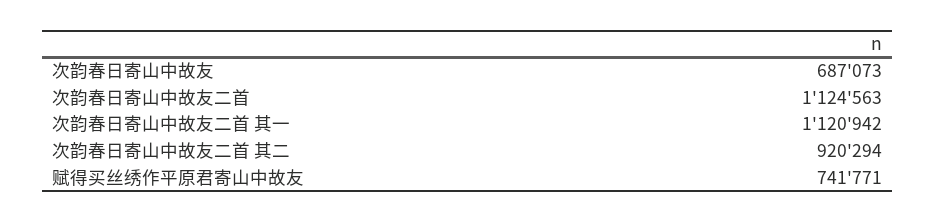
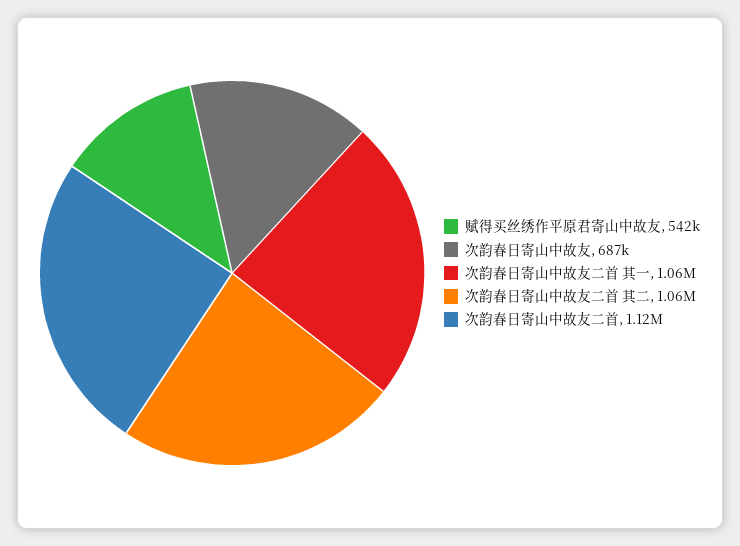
  {
    "次韵春日寄山中故友": 687073,
    "次韵春日寄山中故友二首": 1124563,
-   "次韵春日寄山中故友二首 其一": 1120942,
+   "次韵春日寄山中故友二首 其一": 1060000,
-   "次韵春日寄山中故友二首 其二": 920294,
+   "次韵春日寄山中故友二首 其二": 1060000,
-   "赋得买丝绣作平原君寄山中故友": 741771
+   "赋得买丝绣作平原君寄山中故友": 542000
  }

